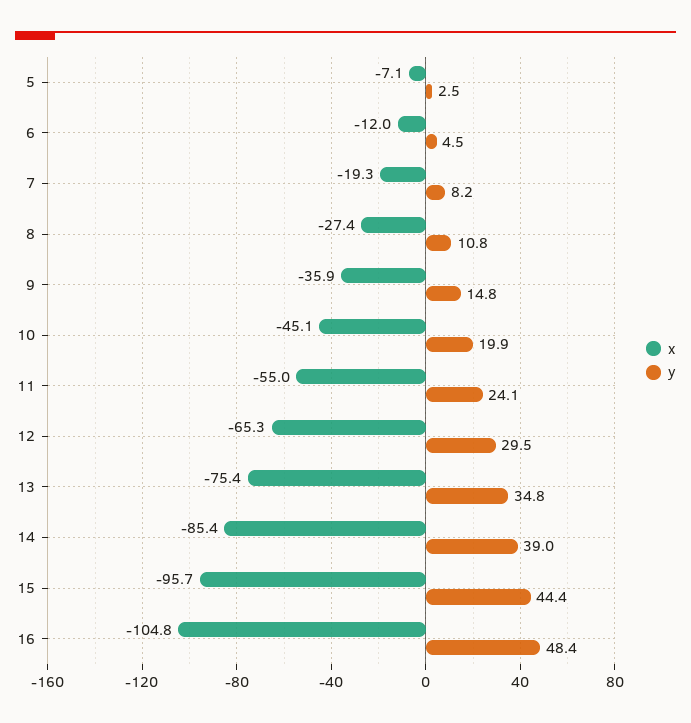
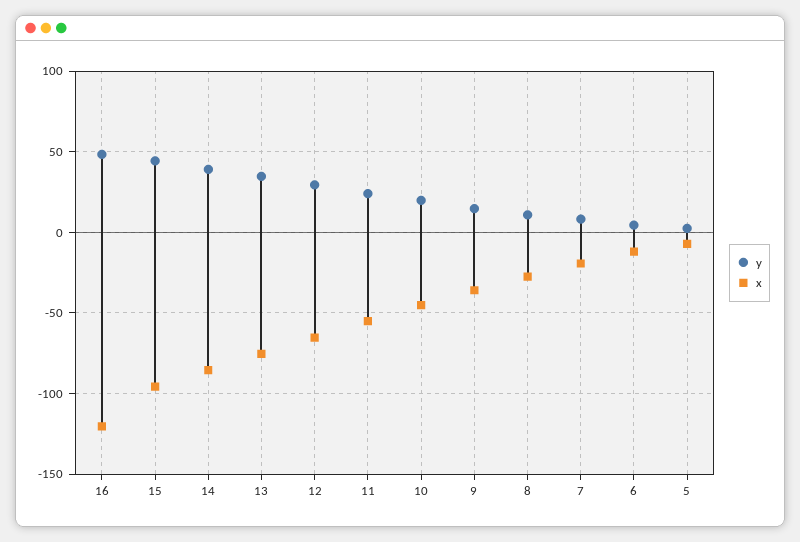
  {
    "x": {
      "5": -7.1,
      "6": -12,
      "7": -19.3,
      "8": -27.4,
      "9": -35.9,
      "10": -45.1,
      "11": -55,
      "12": -65.3,
      "13": -75.4,
      "14": -85.4,
      "15": -95.7,
-     "16": -104.8
+     "16": -120
    },
    "y": {
      "5": 2.5,
      "6": 4.5,
      "7": 8.2,
      "8": 10.8,
      "9": 14.8,
      "10": 19.9,
      "11": 24.1,
      "12": 29.5,
      "13": 34.8,
      "14": 39,
      "15": 44.4,
      "16": 48.4
    }
  }

